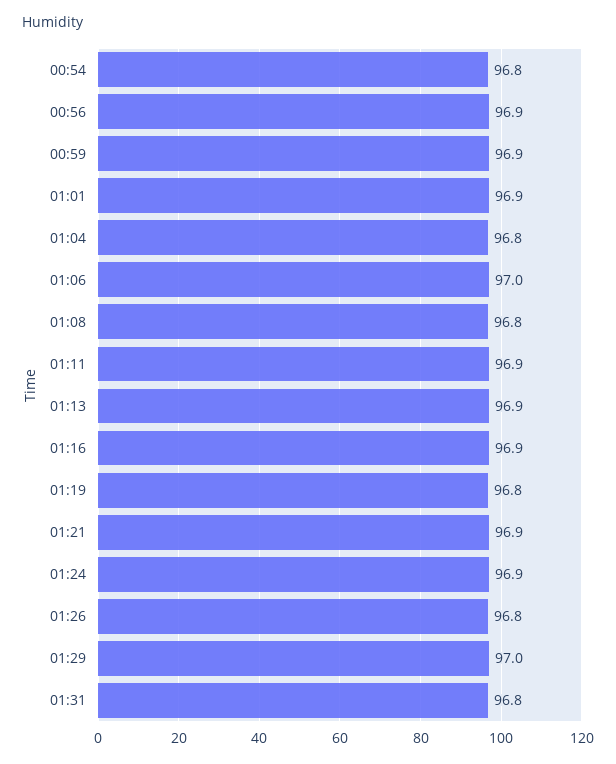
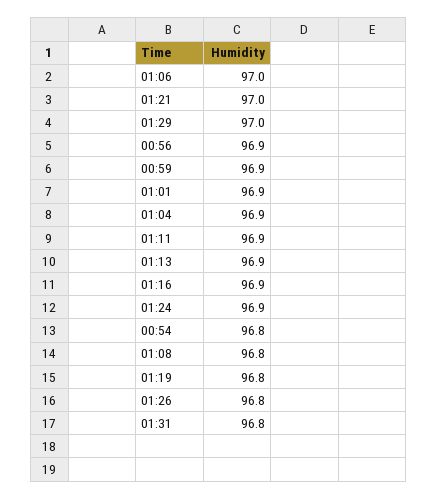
  {
    "00:54": 96.8,
    "00:56": 96.9,
    "00:59": 96.9,
    "01:01": 96.9,
-   "01:04": 96.8,
+   "01:04": 96.9,
    "01:06": 97,
    "01:08": 96.8,
    "01:11": 96.9,
    "01:13": 96.9,
    "01:16": 96.9,
    "01:19": 96.8,
-   "01:21": 96.9,
+   "01:21": 97,
    "01:24": 96.9,
    "01:26": 96.8,
    "01:29": 97,
    "01:31": 96.8
  }

